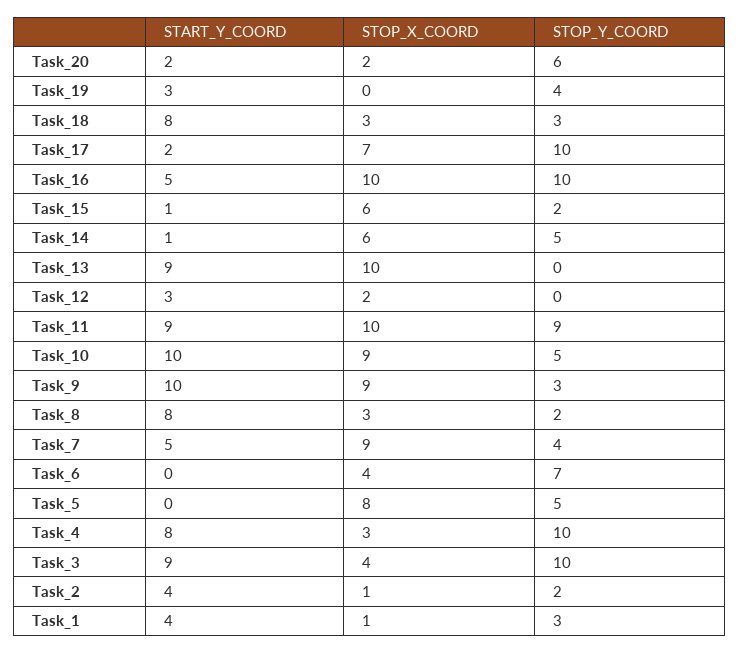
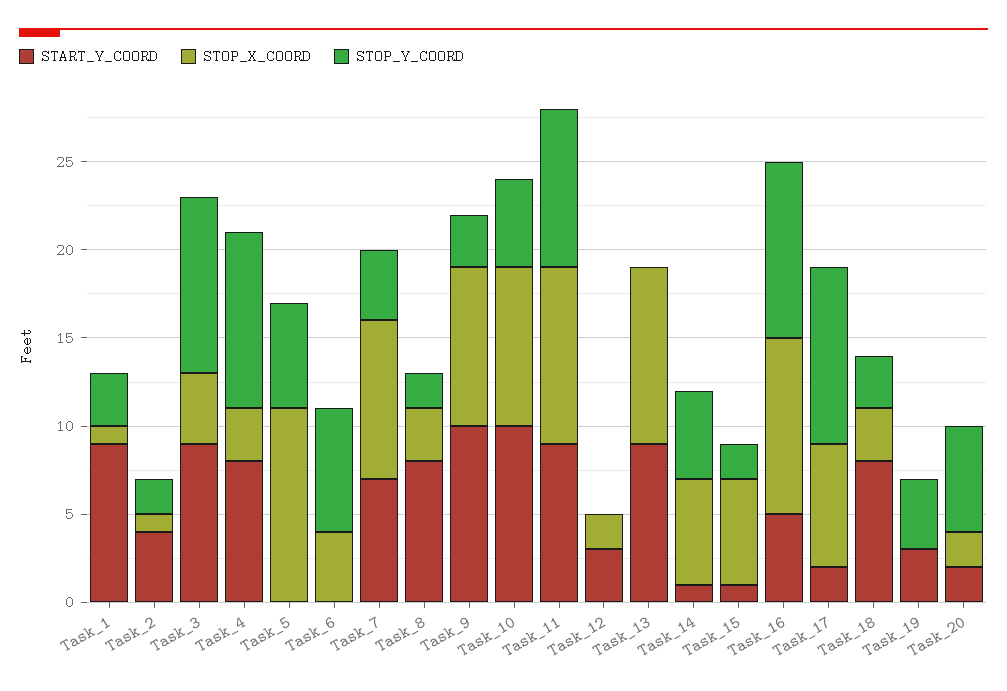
  {
    "START_Y_COORD": {
      "Task_20": 2,
      "Task_19": 3,
      "Task_18": 8,
      "Task_17": 2,
      "Task_16": 5,
      "Task_15": 1,
      "Task_14": 1,
      "Task_13": 9,
      "Task_12": 3,
      "Task_11": 9,
      "Task_10": 10,
      "Task_9": 10,
      "Task_8": 8,
-     "Task_7": 5,
+     "Task_7": 7,
      "Task_6": 0,
      "Task_5": 0,
      "Task_4": 8,
      "Task_3": 9,
      "Task_2": 4,
-     "Task_1": 4
+     "Task_1": 9
    },
    "STOP_X_COORD": {
      "Task_20": 2,
      "Task_19": 0,
      "Task_18": 3,
      "Task_17": 7,
      "Task_16": 10,
      "Task_15": 6,
      "Task_14": 6,
      "Task_13": 10,
      "Task_12": 2,
      "Task_11": 10,
      "Task_10": 9,
      "Task_9": 9,
      "Task_8": 3,
      "Task_7": 9,
      "Task_6": 4,
-     "Task_5": 8,
+     "Task_5": 11,
      "Task_4": 3,
      "Task_3": 4,
      "Task_2": 1,
      "Task_1": 1
    },
    "STOP_Y_COORD": {
      "Task_20": 6,
      "Task_19": 4,
      "Task_18": 3,
      "Task_17": 10,
      "Task_16": 10,
      "Task_15": 2,
      "Task_14": 5,
      "Task_13": 0,
      "Task_12": 0,
      "Task_11": 9,
      "Task_10": 5,
      "Task_9": 3,
      "Task_8": 2,
      "Task_7": 4,
      "Task_6": 7,
-     "Task_5": 5,
+     "Task_5": 6,
      "Task_4": 10,
      "Task_3": 10,
      "Task_2": 2,
      "Task_1": 3
    }
  }

